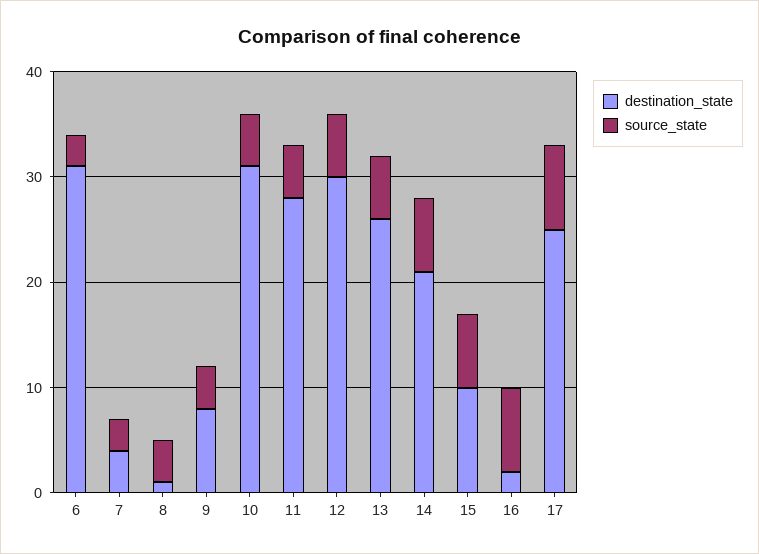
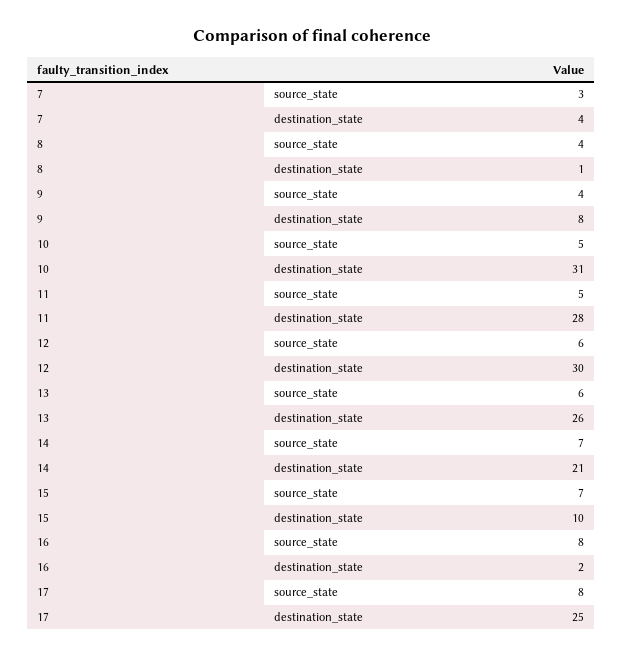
  {
    "destination_state": {
-     "6": 31,
      "7": 4,
      "8": 1,
      "9": 8,
      "10": 31,
      "11": 28,
      "12": 30,
      "13": 26,
      "14": 21,
      "15": 10,
      "16": 2,
      "17": 25
    },
    "source_state": {
-     "6": 3,
      "7": 3,
      "8": 4,
      "9": 4,
      "10": 5,
      "11": 5,
      "12": 6,
      "13": 6,
      "14": 7,
      "15": 7,
      "16": 8,
      "17": 8
    }
  }

